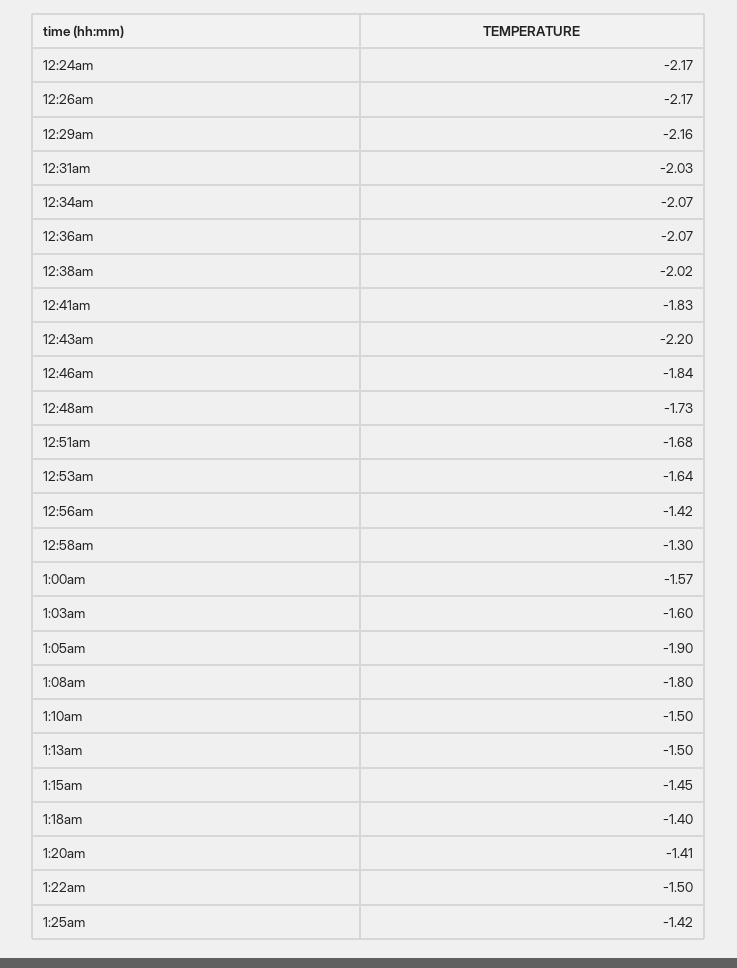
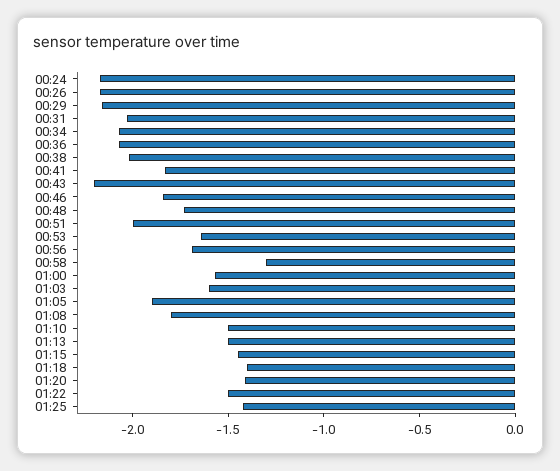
  {
    "12:24am": -2.17,
    "12:26am": -2.17,
    "12:29am": -2.16,
    "12:31am": -2.03,
    "12:34am": -2.07,
    "12:36am": -2.07,
    "12:38am": -2.02,
    "12:41am": -1.83,
    "12:43am": -2.2,
    "12:46am": -1.84,
    "12:48am": -1.73,
-   "12:51am": -1.68,
+   "12:51am": -2,
    "12:53am": -1.64,
-   "12:56am": -1.42,
+   "12:56am": -1.7,
    "12:58am": -1.3,
    "1:00am": -1.57,
    "1:03am": -1.6,
    "1:05am": -1.9,
    "1:08am": -1.8,
    "1:10am": -1.5,
    "1:13am": -1.5,
    "1:15am": -1.45,
    "1:18am": -1.4,
    "1:20am": -1.41,
    "1:22am": -1.5,
    "1:25am": -1.42
  }

